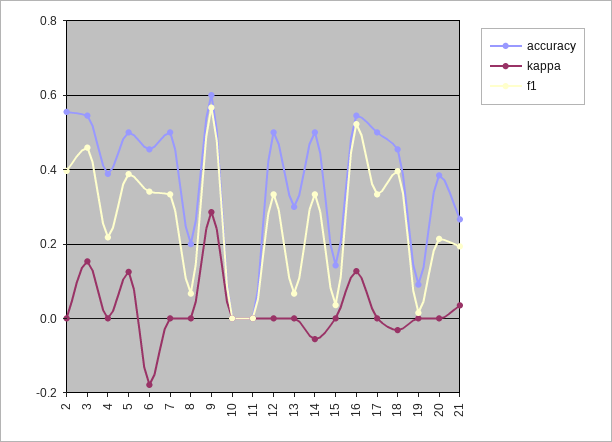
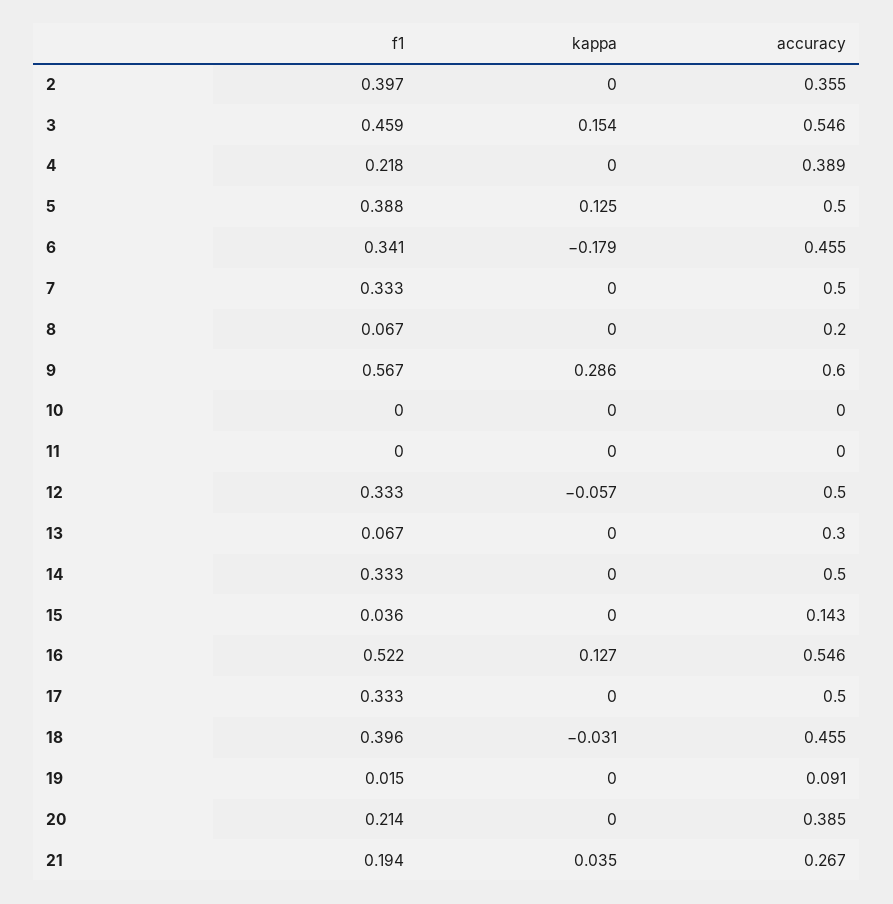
  {
    "accuracy": {
-     "2": 0.56,
+     "2": 0.355,
      "3": 0.546,
      "4": 0.389,
      "5": 0.5,
      "6": 0.455,
      "7": 0.5,
      "8": 0.2,
      "9": 0.6,
      "10": 0,
      "11": 0,
      "12": 0.5,
      "13": 0.3,
      "14": 0.5,
      "15": 0.143,
      "16": 0.546,
      "17": 0.5,
      "18": 0.455,
      "19": 0.091,
      "20": 0.385,
      "21": 0.267
    },
    "kappa": {
      "2": 0,
      "3": 0.154,
      "4": 0,
      "5": 0.125,
      "6": -0.179,
      "7": 0,
      "8": 0,
      "9": 0.286,
      "10": 0,
      "11": 0,
-     "12": 0,
+     "12": -0.057,
      "13": 0,
-     "14": -0.06,
+     "14": 0,
      "15": 0,
      "16": 0.127,
      "17": 0,
      "18": -0.031,
      "19": 0,
      "20": 0,
      "21": 0.035
    },
    "f1": {
      "2": 0.397,
      "3": 0.459,
      "4": 0.218,
      "5": 0.388,
      "6": 0.341,
      "7": 0.333,
      "8": 0.067,
      "9": 0.567,
      "10": 0,
      "11": 0,
      "12": 0.333,
      "13": 0.067,
      "14": 0.333,
      "15": 0.036,
      "16": 0.522,
      "17": 0.333,
      "18": 0.396,
      "19": 0.015,
      "20": 0.214,
      "21": 0.194
    }
  }

